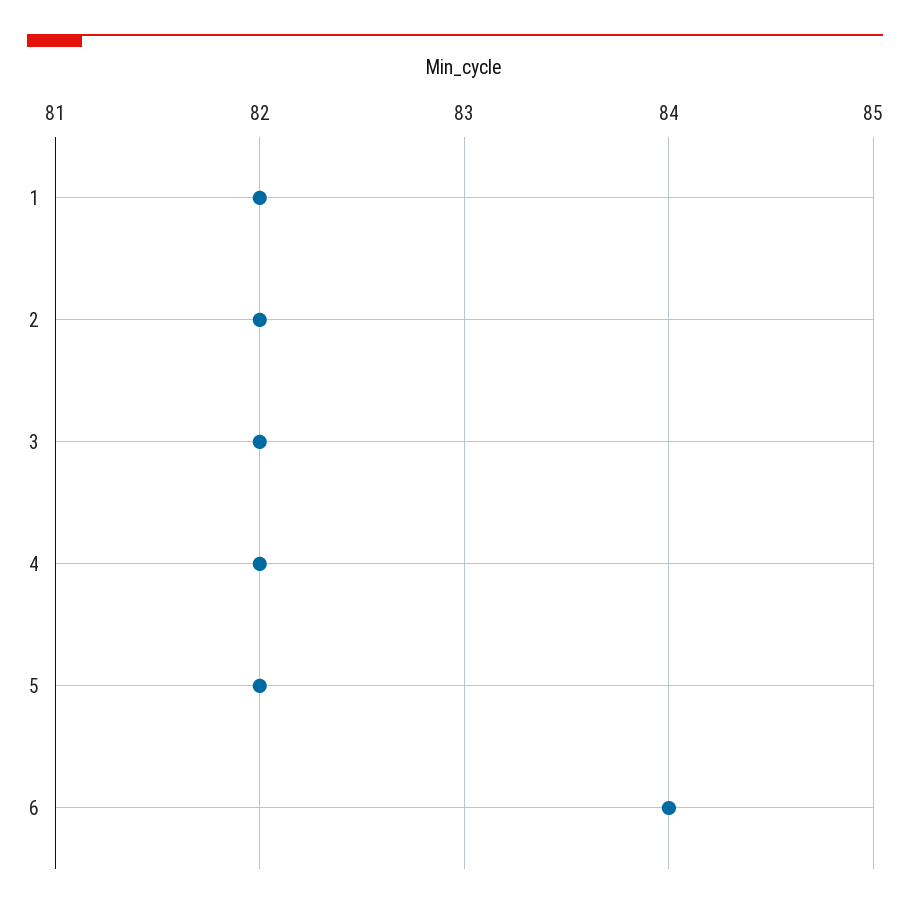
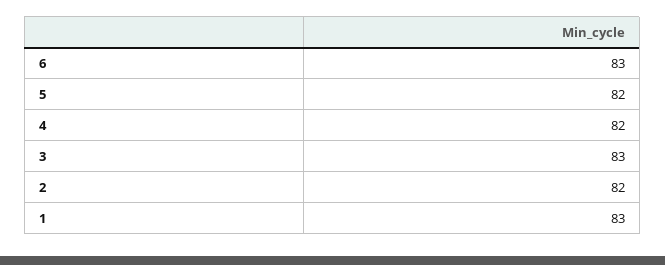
  {
-   "1": 82,
+   "1": 83,
    "2": 82,
-   "3": 82,
+   "3": 83,
    "4": 82,
    "5": 82,
-   "6": 84
+   "6": 83
  }

